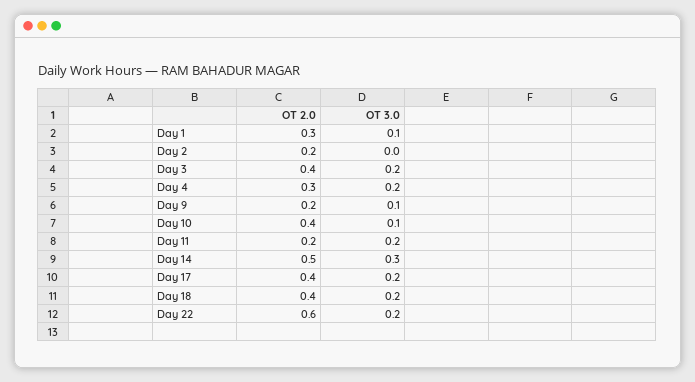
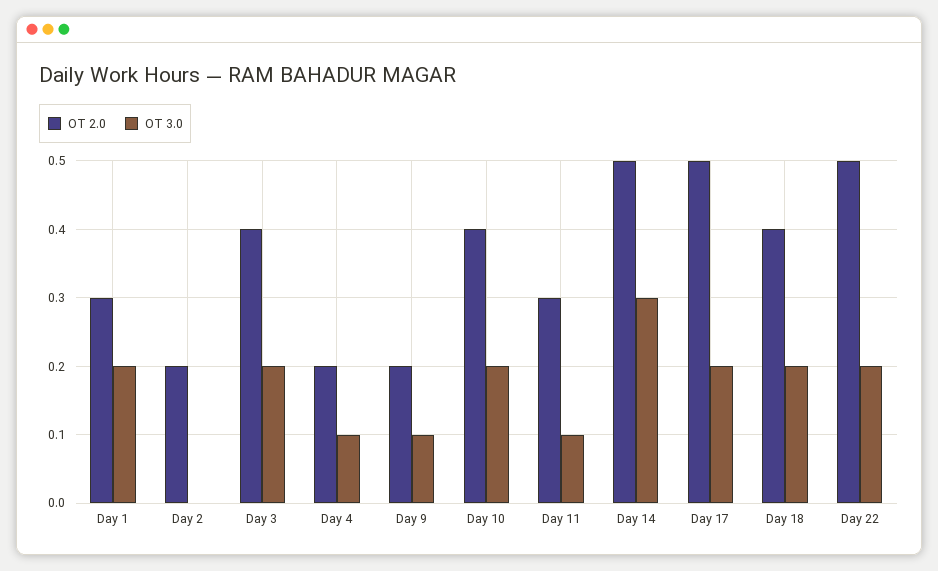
  {
    "OT 2.0": {
      "Day 1": 0.3,
      "Day 2": 0.2,
      "Day 3": 0.4,
-     "Day 4": 0.3,
+     "Day 4": 0.2,
      "Day 9": 0.2,
      "Day 10": 0.4,
-     "Day 11": 0.2,
+     "Day 11": 0.3,
      "Day 14": 0.5,
-     "Day 17": 0.4,
+     "Day 17": 0.5,
      "Day 18": 0.4,
-     "Day 22": 0.6
+     "Day 22": 0.5
    },
    "OT 3.0": {
-     "Day 1": 0.1,
+     "Day 1": 0.2,
      "Day 2": 0,
      "Day 3": 0.2,
-     "Day 4": 0.2,
+     "Day 4": 0.1,
      "Day 9": 0.1,
-     "Day 10": 0.1,
+     "Day 10": 0.2,
-     "Day 11": 0.2,
+     "Day 11": 0.1,
      "Day 14": 0.3,
      "Day 17": 0.2,
      "Day 18": 0.2,
      "Day 22": 0.2
    }
  }

